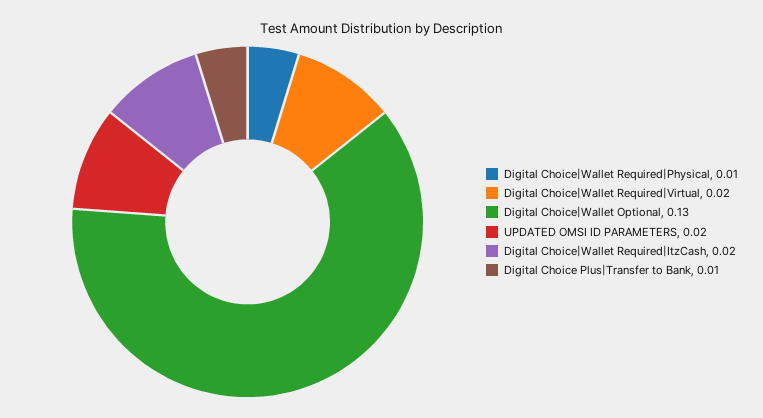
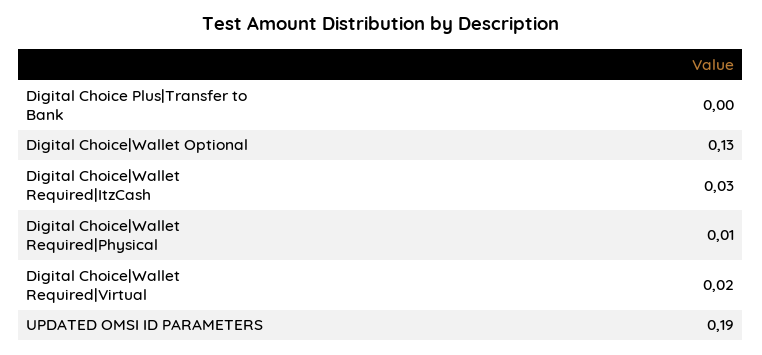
  {
    "Digital Choice|Wallet Required|Physical": 0.01,
    "Digital Choice|Wallet Required|Virtual": 0.02,
    "Digital Choice|Wallet Optional": 0.13,
-   "UPDATED OMSI ID PARAMETERS": 0.02,
+   "UPDATED OMSI ID PARAMETERS": 0.19,
-   "Digital Choice|Wallet Required|ItzCash": 0.02,
+   "Digital Choice|Wallet Required|ItzCash": 0.03,
-   "Digital Choice Plus|Transfer to Bank": 0.01
+   "Digital Choice Plus|Transfer to Bank": 0
  }

